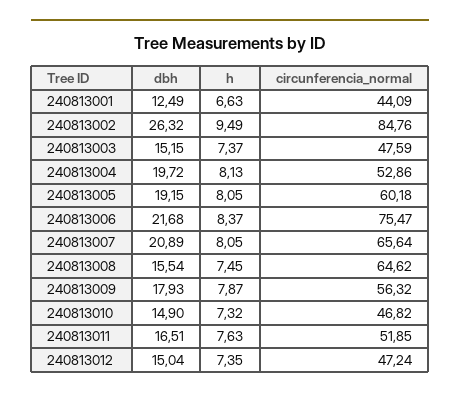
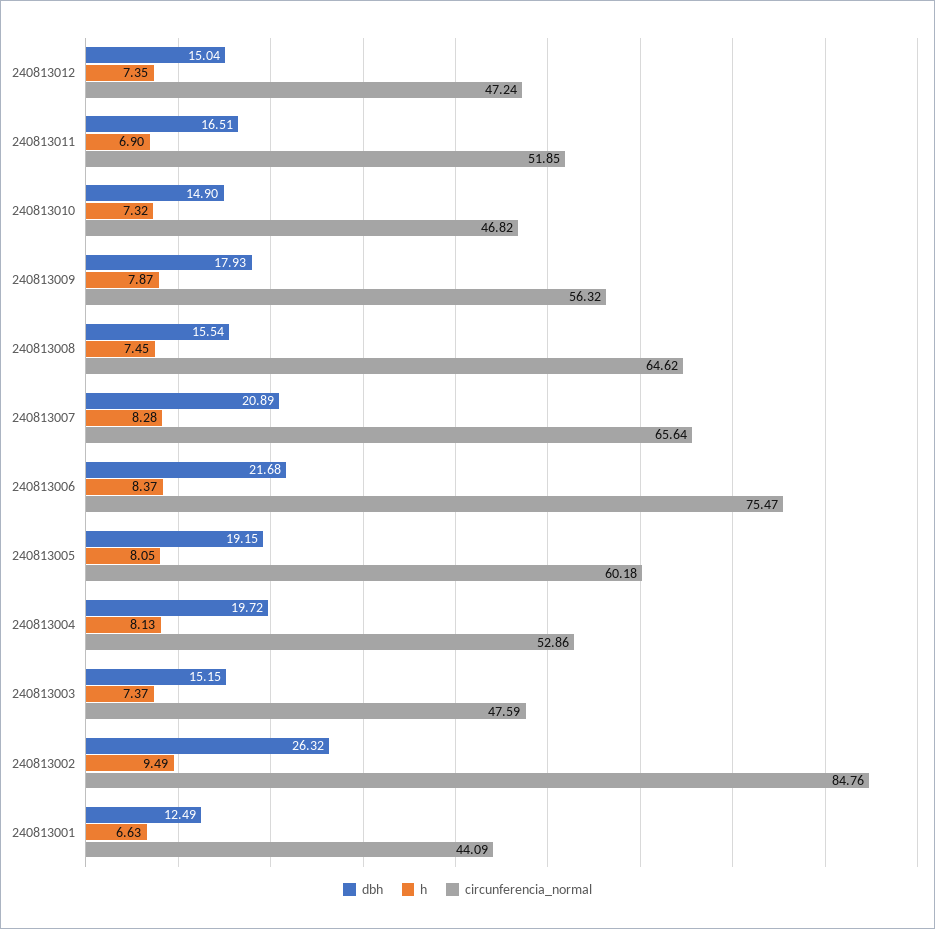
  {
    "dbh": {
      "240813001": 12.49,
      "240813002": 26.32,
      "240813003": 15.15,
      "240813004": 19.72,
      "240813005": 19.15,
      "240813006": 21.68,
      "240813007": 20.89,
      "240813008": 15.54,
      "240813009": 17.93,
      "240813010": 14.9,
      "240813011": 16.51,
      "240813012": 15.04
    },
    "h": {
      "240813001": 6.63,
      "240813002": 9.49,
      "240813003": 7.37,
      "240813004": 8.13,
      "240813005": 8.05,
      "240813006": 8.37,
-     "240813007": 8.05,
+     "240813007": 8.28,
      "240813008": 7.45,
      "240813009": 7.87,
      "240813010": 7.32,
-     "240813011": 7.63,
+     "240813011": 6.9,
      "240813012": 7.35
    },
    "circunferencia_normal": {
      "240813001": 44.09,
      "240813002": 84.76,
      "240813003": 47.59,
      "240813004": 52.86,
      "240813005": 60.18,
      "240813006": 75.47,
      "240813007": 65.64,
      "240813008": 64.62,
      "240813009": 56.32,
      "240813010": 46.82,
      "240813011": 51.85,
      "240813012": 47.24
    }
  }

